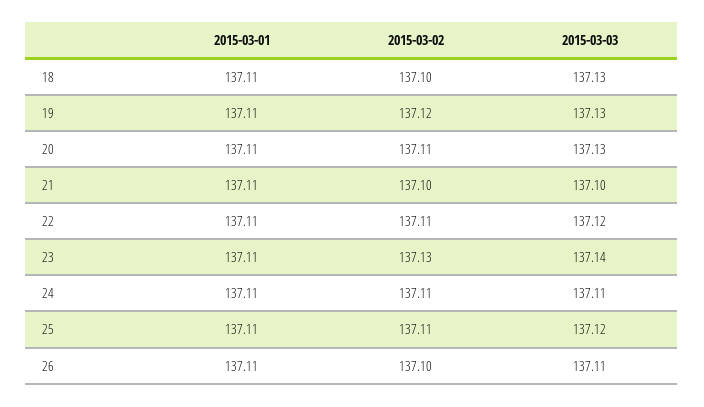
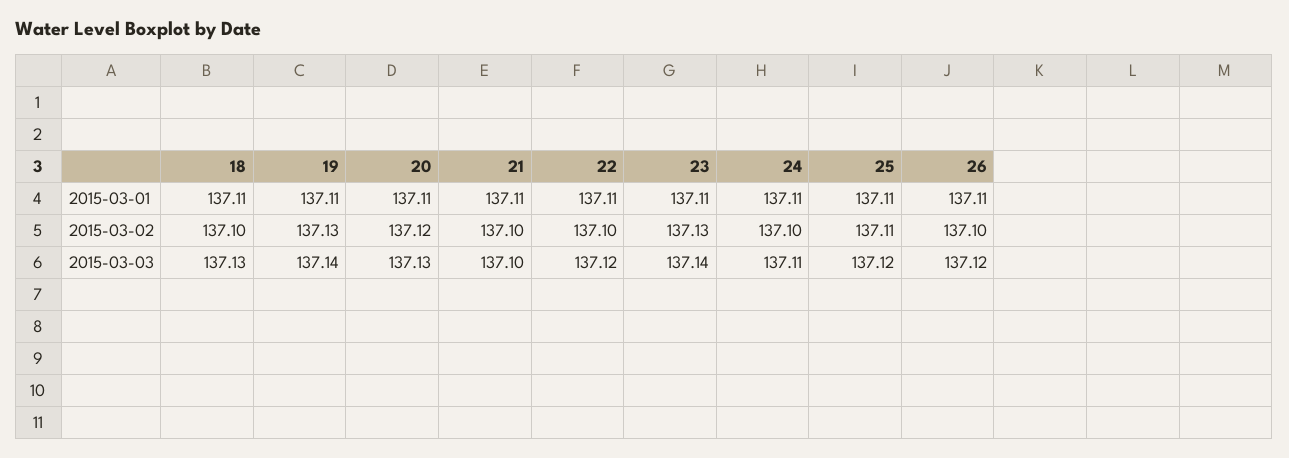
  {
    "2015-03-01": {
      "18": 137.11,
      "19": 137.11,
      "20": 137.11,
      "21": 137.11,
      "22": 137.11,
      "23": 137.11,
      "24": 137.11,
      "25": 137.11,
      "26": 137.11
    },
    "2015-03-02": {
      "18": 137.1,
-     "19": 137.12,
+     "19": 137.13,
-     "20": 137.11,
+     "20": 137.12,
      "21": 137.1,
-     "22": 137.11,
+     "22": 137.1,
      "23": 137.13,
-     "24": 137.11,
+     "24": 137.1,
      "25": 137.11,
      "26": 137.1
    },
    "2015-03-03": {
      "18": 137.13,
-     "19": 137.13,
+     "19": 137.14,
      "20": 137.13,
      "21": 137.1,
      "22": 137.12,
      "23": 137.14,
      "24": 137.11,
      "25": 137.12,
-     "26": 137.11
+     "26": 137.12
    }
  }

